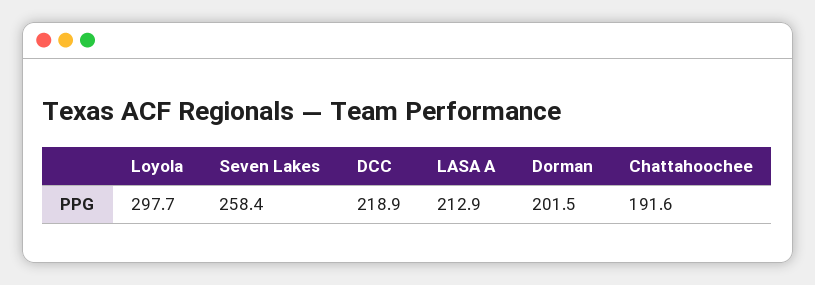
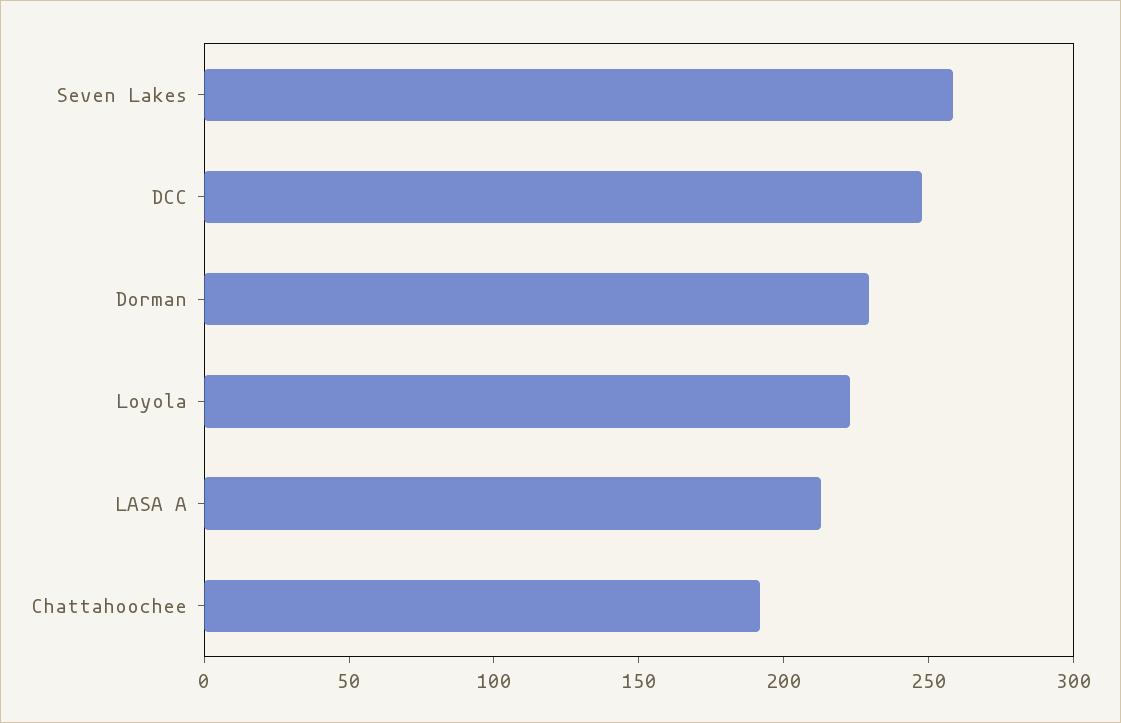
  {
-   "Loyola": 297.7,
+   "Loyola": 220,
    "Seven Lakes": 258.4,
-   "DCC": 218.9,
+   "DCC": 250,
    "LASA A": 212.9,
-   "Dorman": 201.5,
+   "Dorman": 230,
    "Chattahoochee": 191.6
  }

